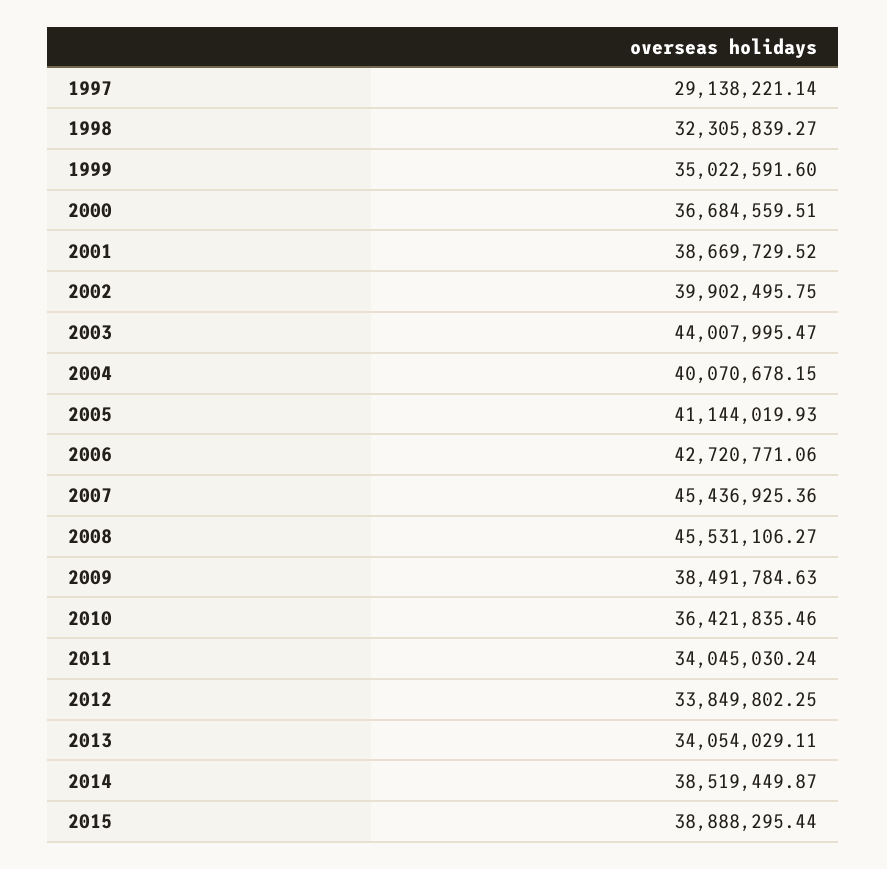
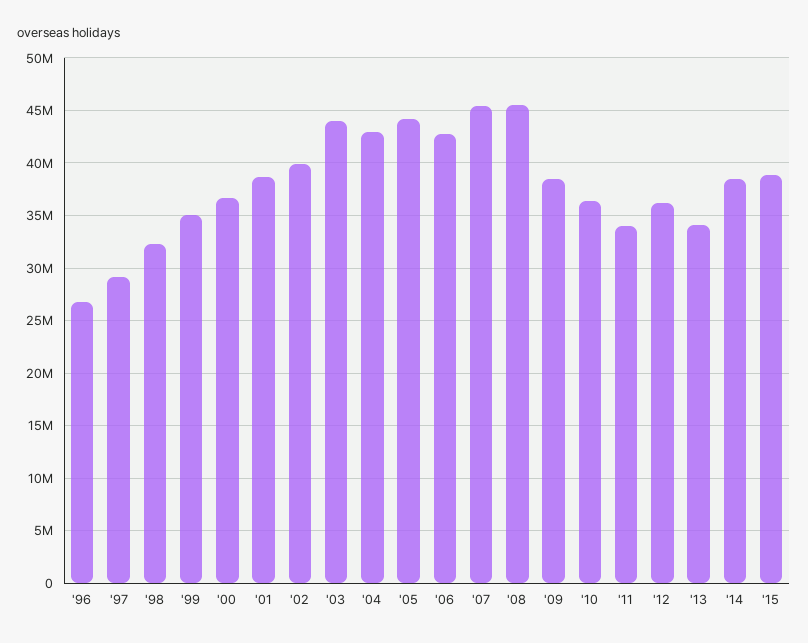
  {
    "1997": 29138221.14,
    "1998": 32305839.27,
    "1999": 35022591.6,
    "2000": 36684559.51,
    "2001": 38669729.52,
    "2002": 39902495.75,
    "2003": 44007995.47,
-   "2004": 40070678.15,
+   "2004": 43000000,
-   "2005": 41144019.93,
+   "2005": 44000000,
    "2006": 42720771.06,
    "2007": 45436925.36,
    "2008": 45531106.27,
    "2009": 38491784.63,
    "2010": 36421835.46,
    "2011": 34045030.24,
-   "2012": 33849802.25,
+   "2012": 36000000,
    "2013": 34054029.11,
    "2014": 38519449.87,
-   "2015": 38888295.44
+   "2015": 38888295.44,
+   "'96": 27000000
  }

